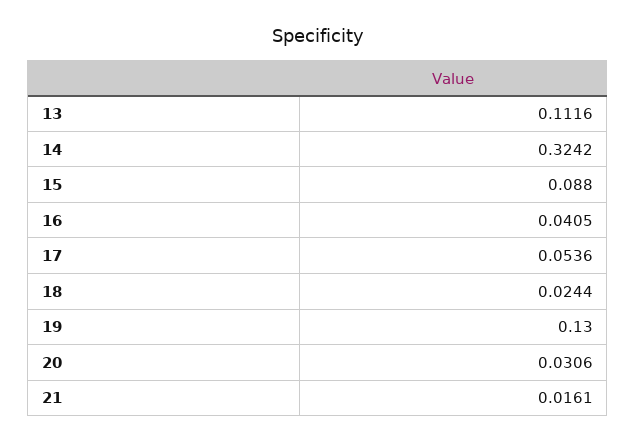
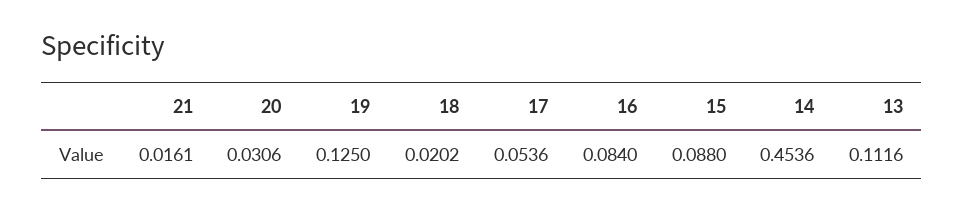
  {
    "13": 0.1116,
-   "14": 0.3242,
+   "14": 0.4536,
    "15": 0.088,
-   "16": 0.0405,
+   "16": 0.084,
    "17": 0.0536,
-   "18": 0.0244,
+   "18": 0.0202,
-   "19": 0.13,
+   "19": 0.125,
    "20": 0.0306,
    "21": 0.0161
  }

